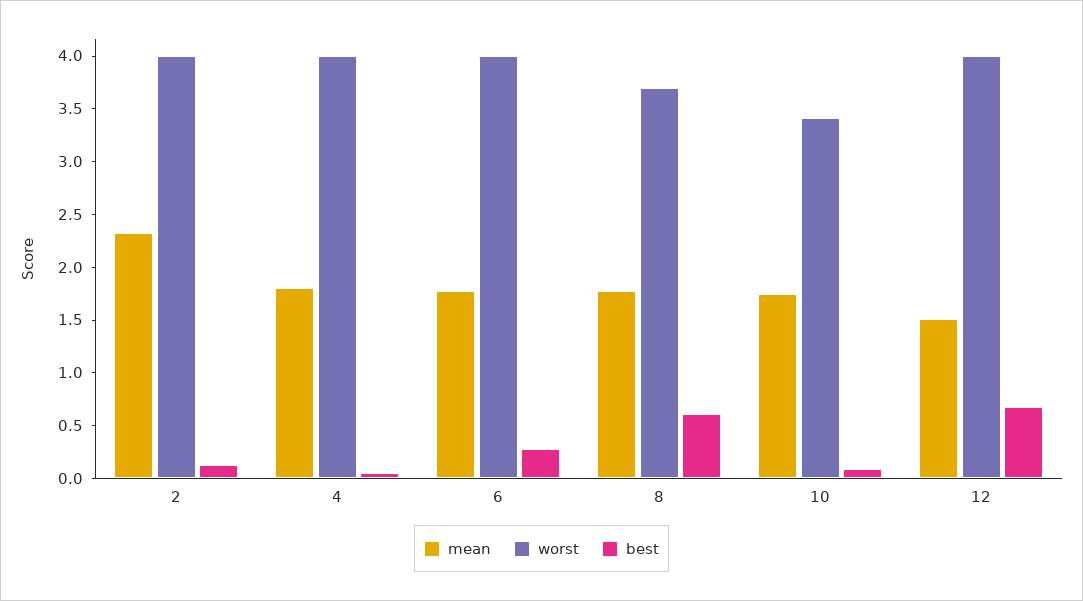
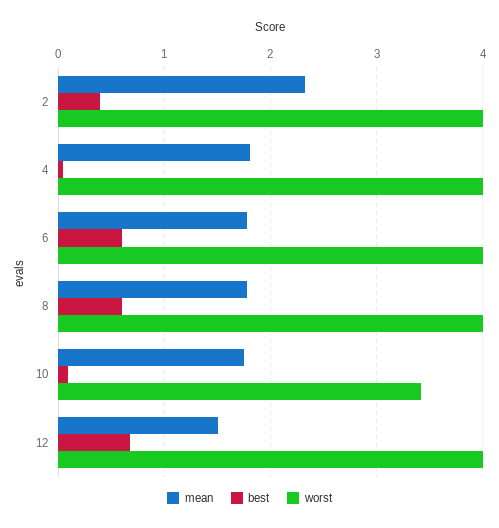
  {
    "mean": {
      "2": 2.3,
      "4": 1.8,
      "6": 1.8,
      "8": 1.8,
      "10": 1.8,
      "12": 1.5
    },
    "worst": {
      "2": 4,
      "4": 4,
      "6": 4,
-     "8": 3.7,
+     "8": 4,
      "10": 3.4,
      "12": 4
    },
    "best": {
-     "2": 0.1,
+     "2": 0.4,
      "4": 0,
-     "6": 0.3,
+     "6": 0.6,
      "8": 0.6,
      "10": 0.1,
      "12": 0.7
    }
  }

